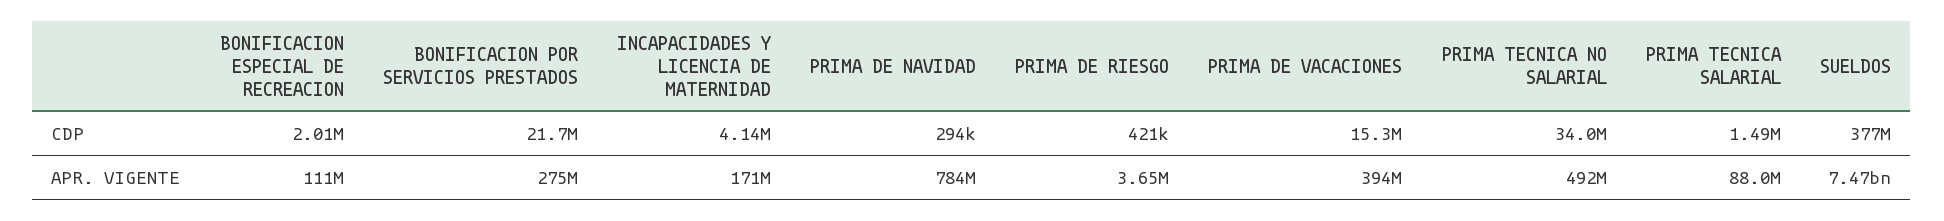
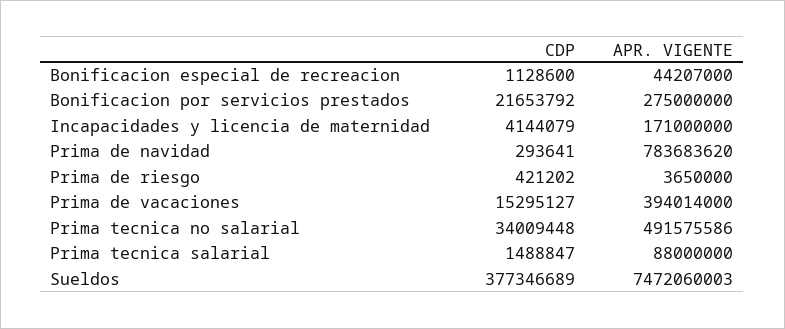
  {
    "BONIFICACION ESPECIAL DE RECREACION": {
-     "CDP": 2010000,
+     "CDP": 1128600,
-     "APR. VIGENTE": 111000000
+     "APR. VIGENTE": 44207000
    },
    "BONIFICACION POR SERVICIOS PRESTADOS": {
      "CDP": 21653792,
      "APR. VIGENTE": 275000000
    },
    "INCAPACIDADES Y LICENCIA DE MATERNIDAD": {
      "CDP": 4144079,
      "APR. VIGENTE": 171000000
    },
    "PRIMA DE NAVIDAD": {
      "CDP": 293641,
      "APR. VIGENTE": 783683620
    },
    "PRIMA DE RIESGO": {
      "CDP": 421202,
      "APR. VIGENTE": 3650000
    },
    "PRIMA DE VACACIONES": {
      "CDP": 15295127,
      "APR. VIGENTE": 394014000
    },
    "PRIMA TECNICA NO SALARIAL": {
      "CDP": 34009448,
      "APR. VIGENTE": 491575586
    },
    "PRIMA TECNICA SALARIAL": {
      "CDP": 1488847,
      "APR. VIGENTE": 88000000
    },
    "SUELDOS": {
      "CDP": 377346689,
      "APR. VIGENTE": 7472060003
    }
  }

